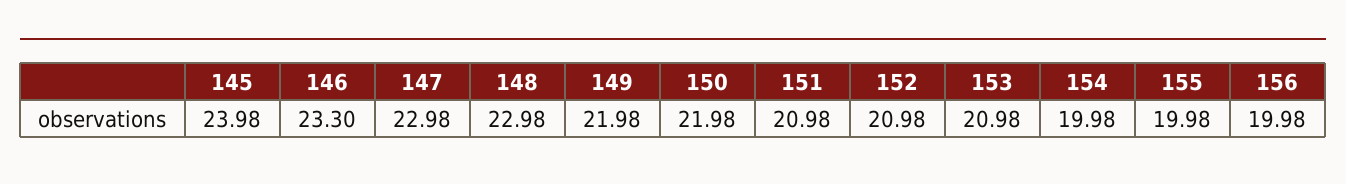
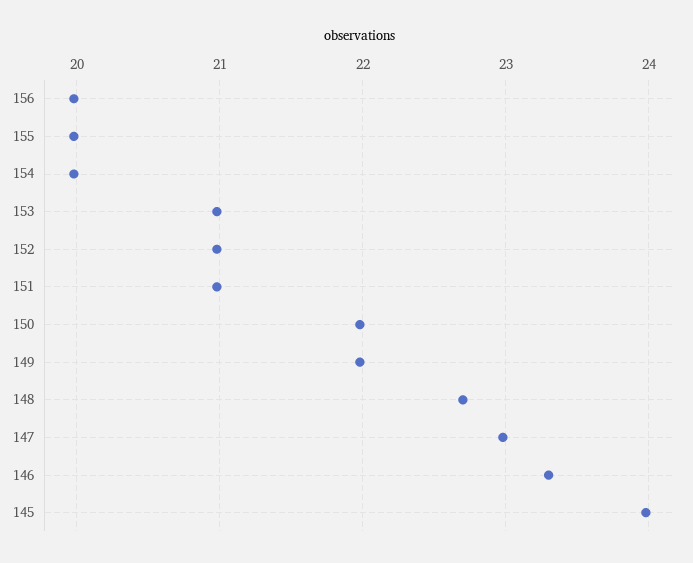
  {
    "145": 23.98,
    "146": 23.3,
    "147": 22.98,
-   "148": 22.98,
+   "148": 22.7,
    "149": 21.98,
    "150": 21.98,
    "151": 20.98,
    "152": 20.98,
    "153": 20.98,
    "154": 19.98,
    "155": 19.98,
    "156": 19.98
  }

